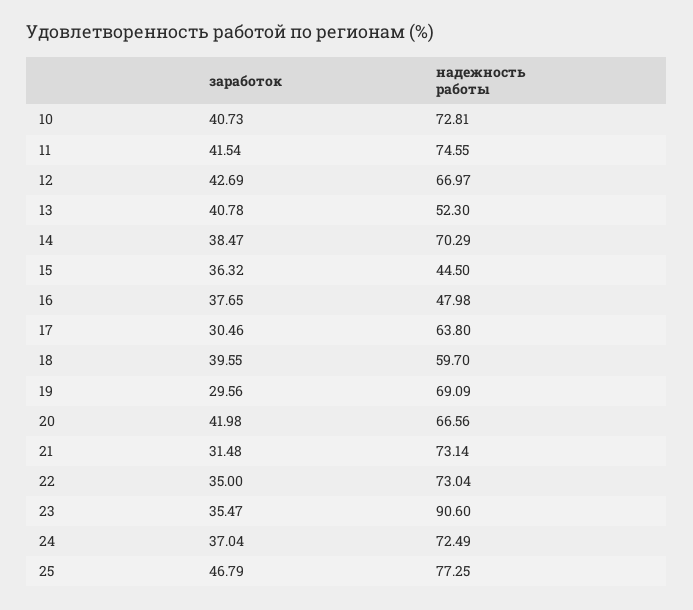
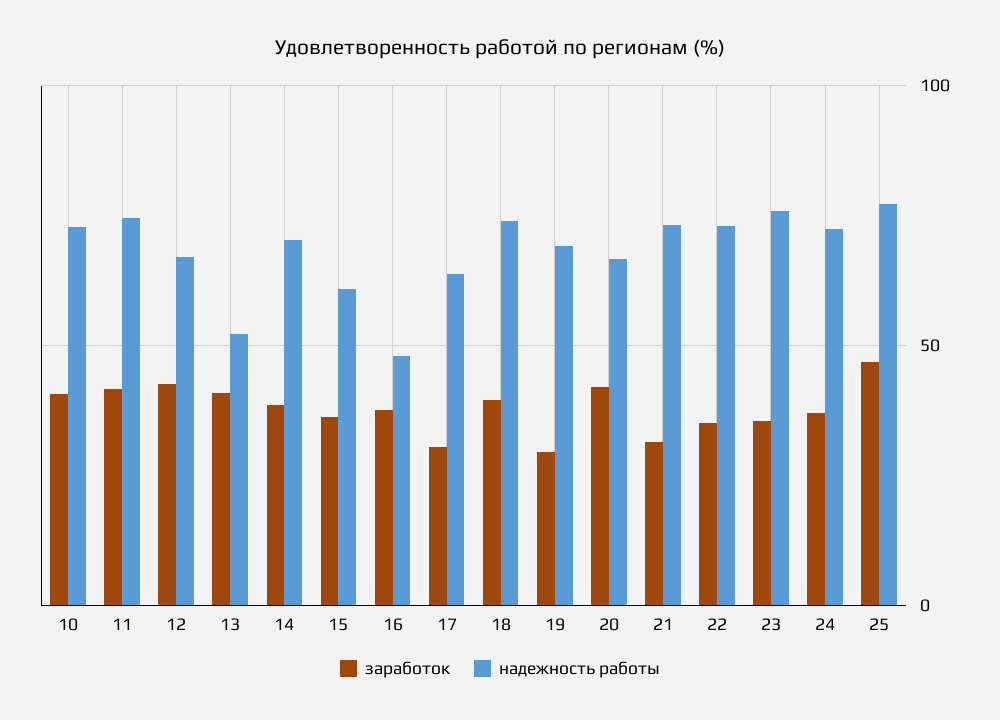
  {
    "заработок": {
      "10": 40.73,
      "11": 41.54,
      "12": 42.69,
      "13": 40.78,
      "14": 38.47,
      "15": 36.32,
      "16": 37.65,
      "17": 30.46,
      "18": 39.55,
      "19": 29.56,
      "20": 41.98,
      "21": 31.48,
      "22": 35,
      "23": 35.47,
      "24": 37.04,
      "25": 46.79
    },
    "надежность работы": {
      "10": 72.81,
      "11": 74.55,
      "12": 66.97,
      "13": 52.3,
      "14": 70.29,
-     "15": 44.5,
+     "15": 60,
      "16": 47.98,
      "17": 63.8,
-     "18": 59.7,
+     "18": 75,
      "19": 69.09,
      "20": 66.56,
      "21": 73.14,
      "22": 73.04,
-     "23": 90.6,
+     "23": 75,
      "24": 72.49,
      "25": 77.25
    }
  }

